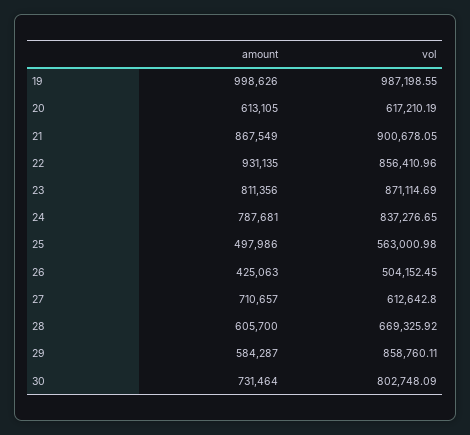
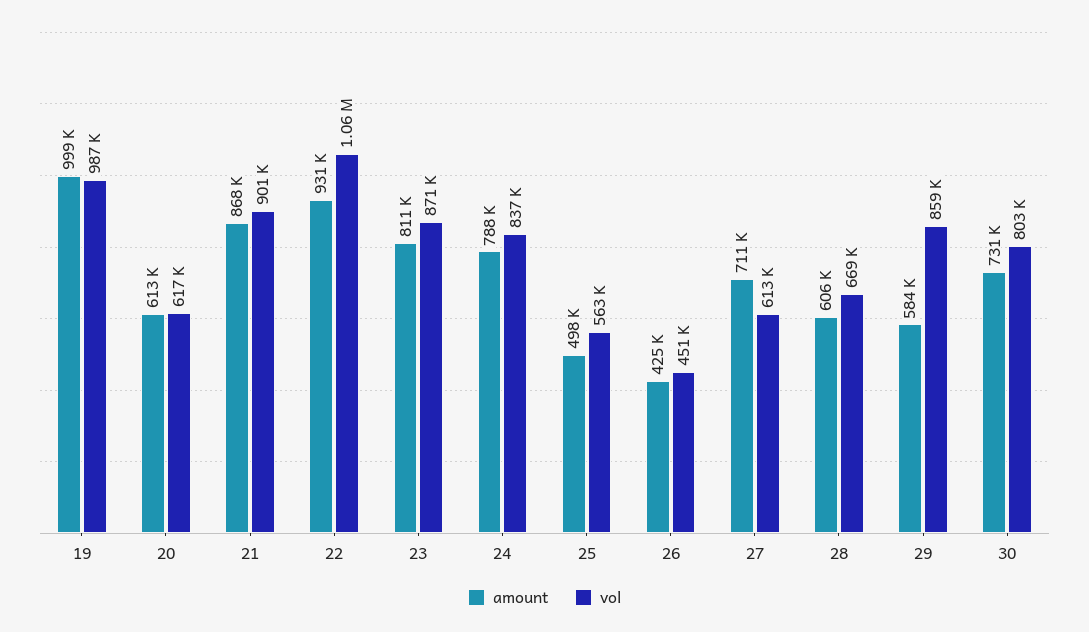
  {
    "amount": {
      "19": 998626,
      "20": 613105,
      "21": 867549,
      "22": 931135,
      "23": 811356,
      "24": 787681,
      "25": 497986,
      "26": 425063,
      "27": 710657,
      "28": 605700,
      "29": 584287,
      "30": 731464
    },
    "vol": {
      "19": 987198.55,
      "20": 617210.19,
      "21": 900678.05,
-     "22": 856410.96,
+     "22": 1060000,
      "23": 871114.69,
      "24": 837276.65,
      "25": 563000.98,
-     "26": 504152.45,
+     "26": 451000,
      "27": 612642.8,
      "28": 669325.92,
      "29": 858760.11,
      "30": 802748.09
    }
  }

